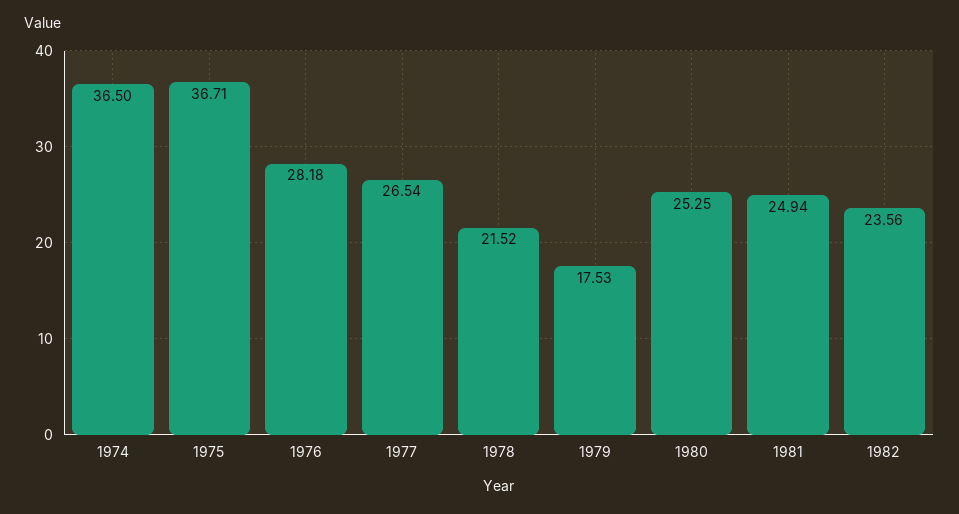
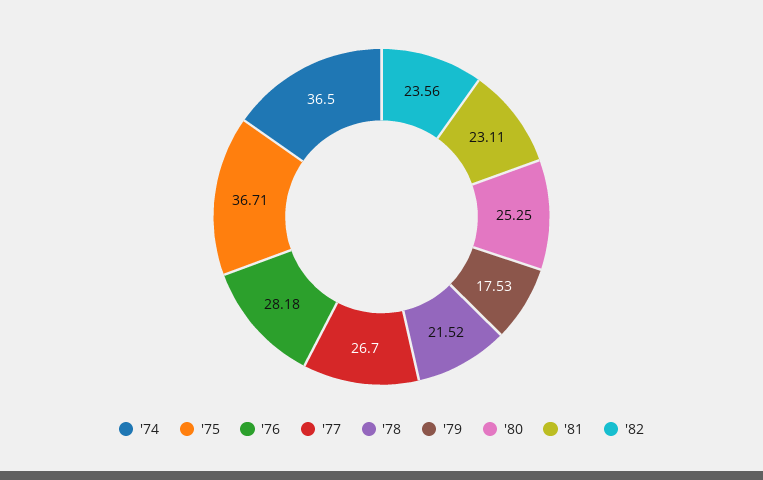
  {
    "1974": 36.5,
    "1975": 36.71,
    "1976": 28.18,
-   "1977": 26.54,
+   "1977": 26.7,
    "1978": 21.52,
    "1979": 17.53,
    "1980": 25.25,
-   "1981": 24.94,
+   "1981": 23.11,
    "1982": 23.56
  }

